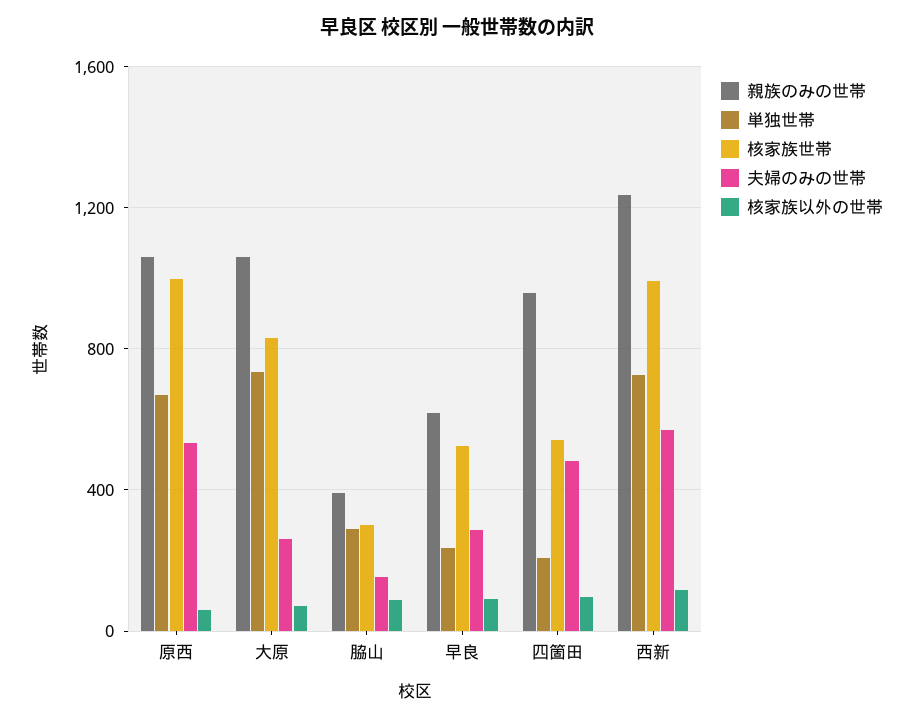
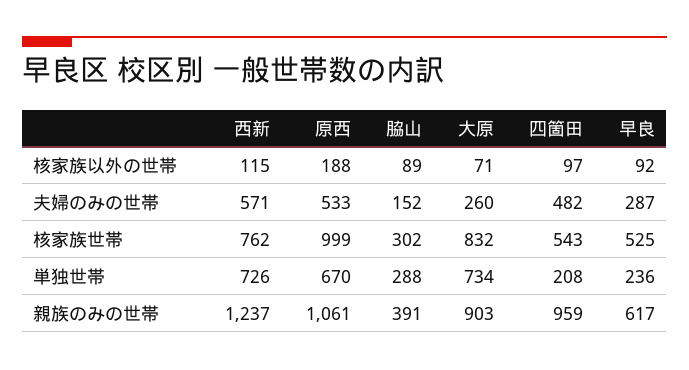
  {
    "親族のみの世帯": {
      "原西": 1061,
-     "大原": 1050,
+     "大原": 903,
      "脇山": 391,
      "早良": 617,
      "四箇田": 959,
      "西新": 1237
    },
    "単独世帯": {
      "原西": 670,
      "大原": 734,
      "脇山": 288,
      "早良": 236,
      "四箇田": 208,
      "西新": 726
    },
    "核家族世帯": {
      "原西": 999,
      "大原": 832,
      "脇山": 302,
      "早良": 525,
      "四箇田": 543,
-     "西新": 1000
+     "西新": 762
    },
    "夫婦のみの世帯": {
      "原西": 533,
      "大原": 260,
      "脇山": 152,
      "早良": 287,
      "四箇田": 482,
      "西新": 571
    },
    "核家族以外の世帯": {
-     "原西": 50,
+     "原西": 188,
      "大原": 71,
      "脇山": 89,
      "早良": 92,
      "四箇田": 97,
      "西新": 115
    }
  }

